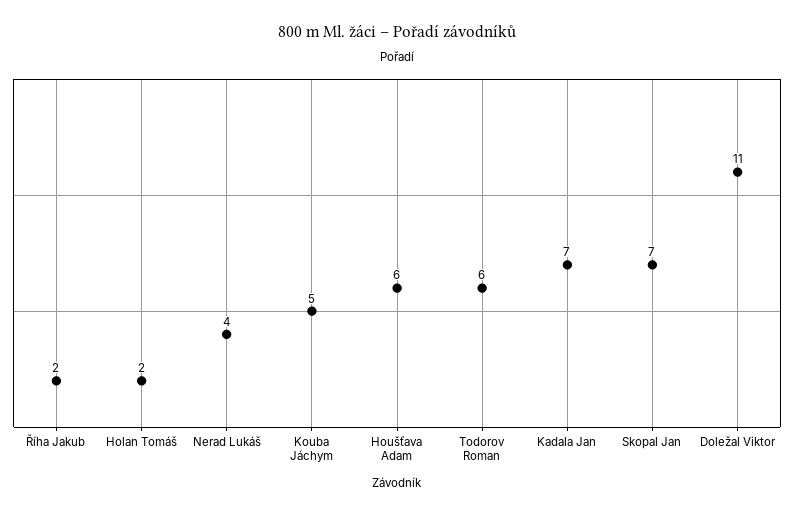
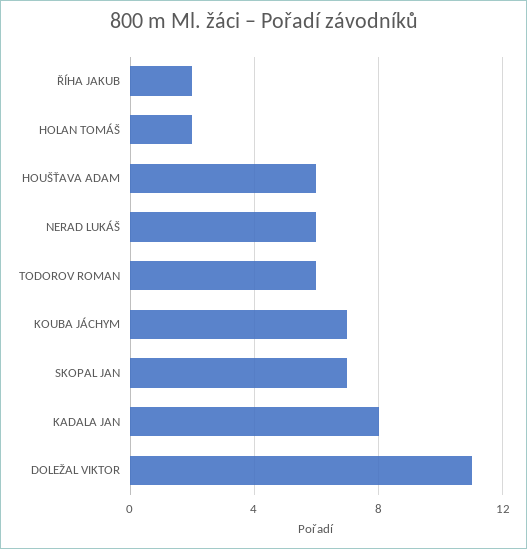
  {
    "Říha Jakub": 2,
    "Holan Tomáš": 2,
-   "Nerad Lukáš": 4,
+   "Nerad Lukáš": 6,
-   "Kouba Jáchym": 5,
+   "Kouba Jáchym": 7,
    "Houšťava Adam": 6,
    "Todorov Roman": 6,
-   "Kadala Jan": 7,
+   "Kadala Jan": 8,
    "Skopal Jan": 7,
    "Doležal Viktor": 11
  }

